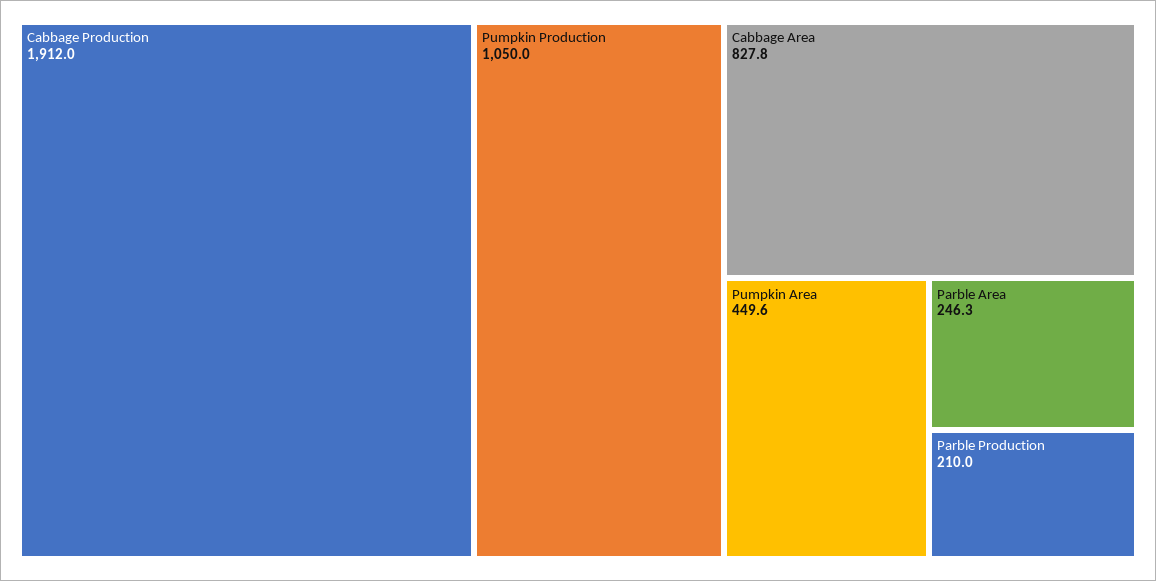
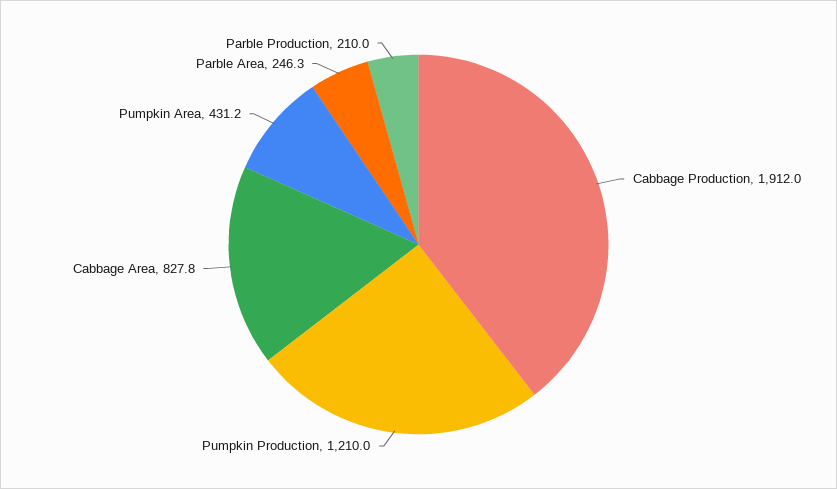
  {
    "Cabbage Production": 1912,
-   "Pumpkin Production": 1050,
+   "Pumpkin Production": 1210,
    "Cabbage Area": 827.8,
-   "Pumpkin Area": 449.6,
+   "Pumpkin Area": 431.2,
    "Parble Area": 246.3,
    "Parble Production": 210
  }

